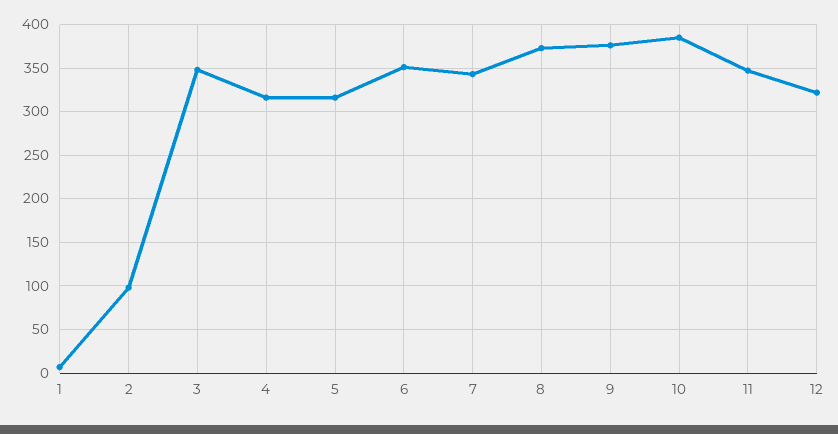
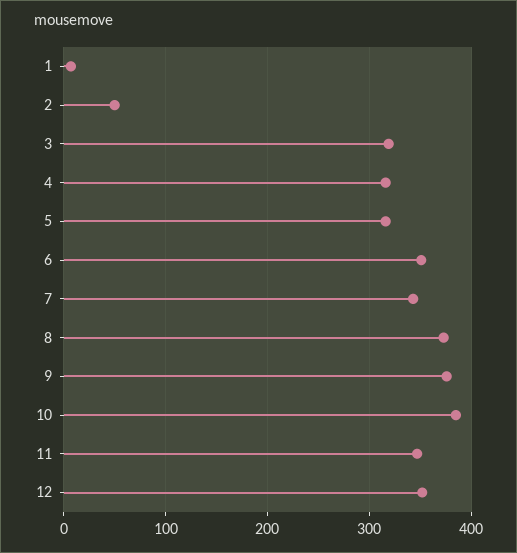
  {
    "1": 10,
-   "2": 100,
+   "2": 50,
-   "3": 350,
+   "3": 320,
    "4": 320,
    "5": 320,
    "6": 350,
    "7": 340,
    "8": 370,
    "9": 380,
    "10": 390,
    "11": 350,
-   "12": 320
+   "12": 350
  }

